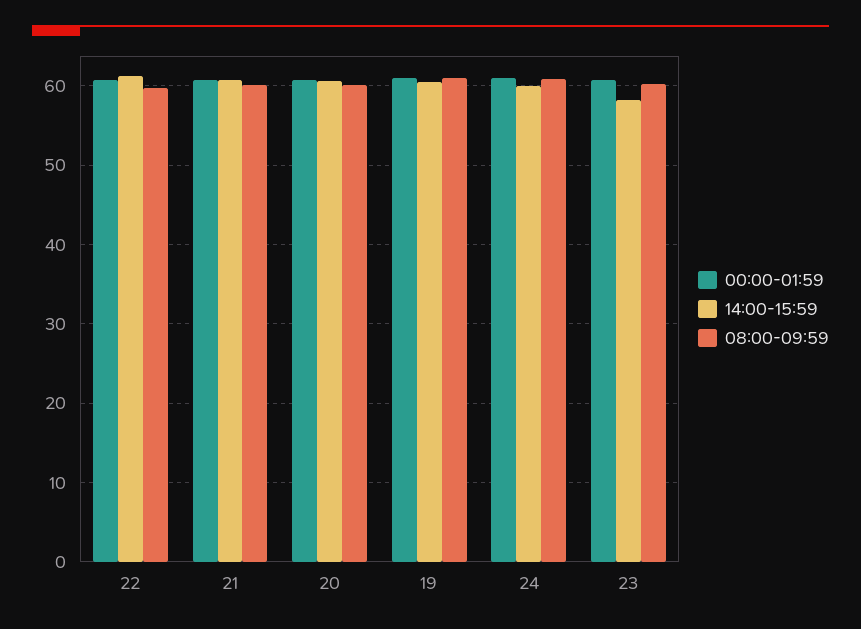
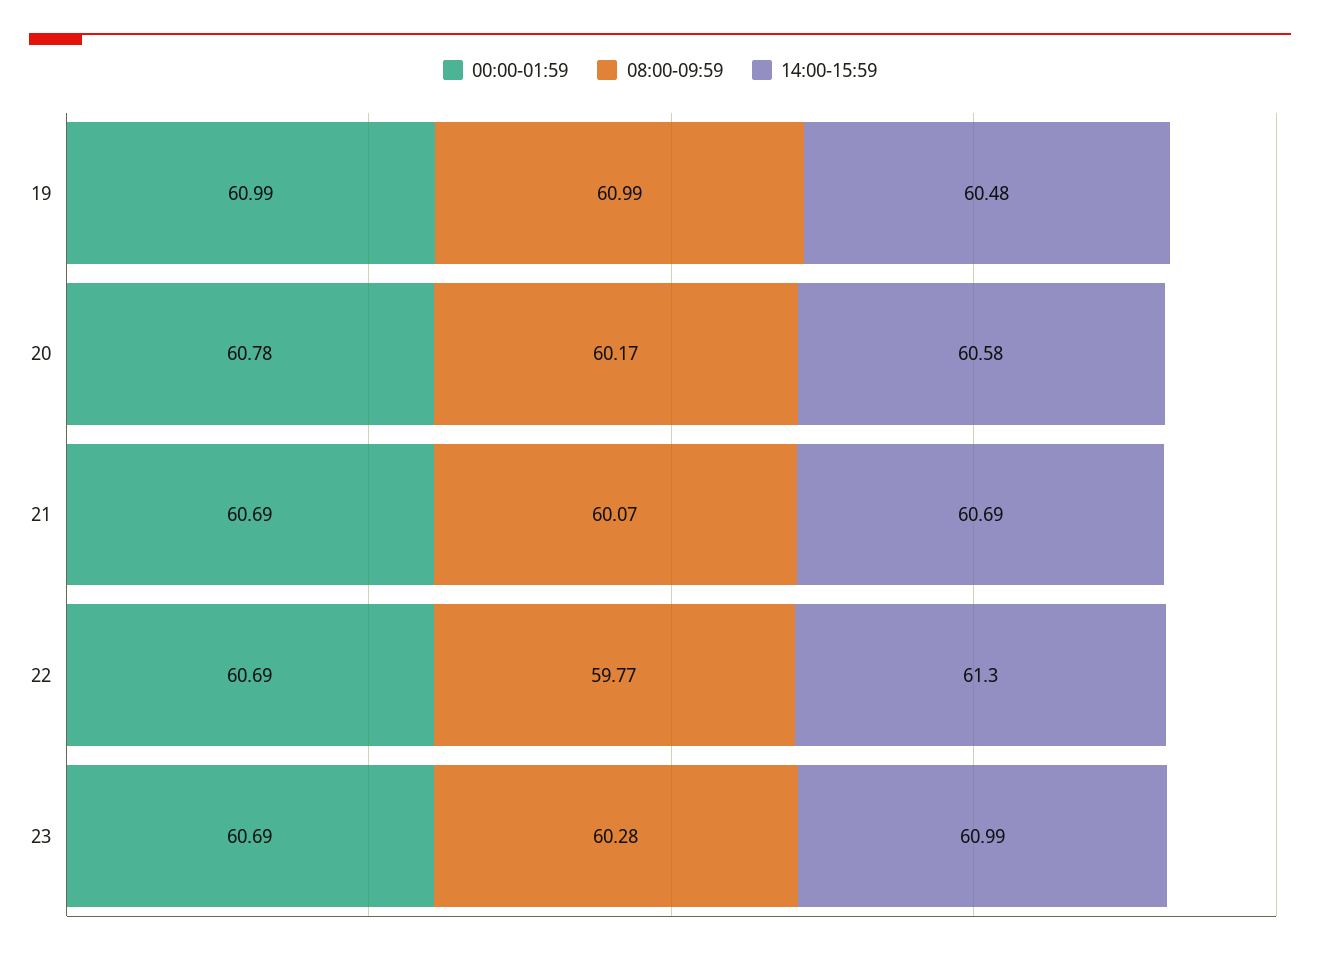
  {
    "00:00-01:59": {
      "22": 60.69,
      "21": 60.69,
      "20": 60.78,
      "19": 60.99,
-     "24": 61,
      "23": 60.69
    },
    "14:00-15:59": {
      "22": 61.3,
      "21": 60.69,
      "20": 60.58,
      "19": 60.48,
-     "24": 60,
-     "23": 58
+     "23": 60.99
    },
    "08:00-09:59": {
      "22": 59.77,
      "21": 60.07,
      "20": 60.17,
      "19": 60.99,
-     "24": 61,
      "23": 60.28
    }
  }

